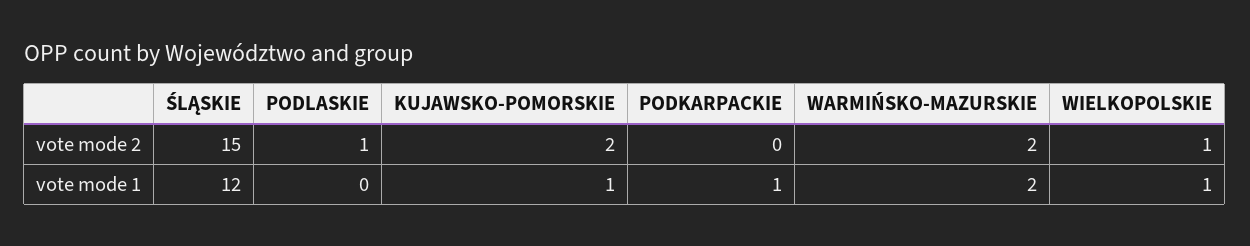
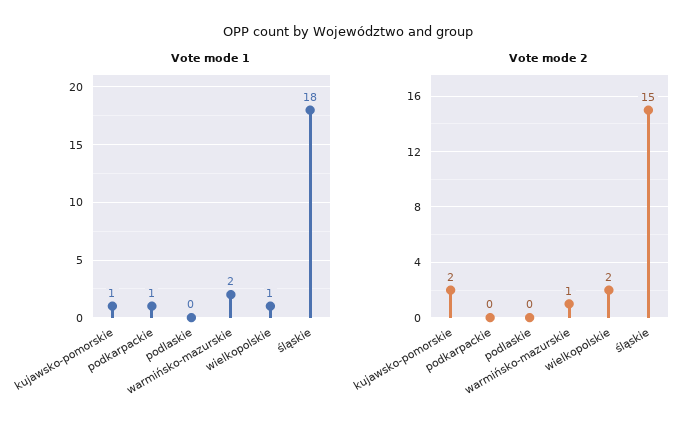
  {
    "vote mode 2": {
      "ŚLĄSKIE": 15,
-     "PODLASKIE": 1,
+     "PODLASKIE": 0,
      "KUJAWSKO-POMORSKIE": 2,
      "PODKARPACKIE": 0,
-     "WARMIŃSKO-MAZURSKIE": 2,
+     "WARMIŃSKO-MAZURSKIE": 1,
-     "WIELKOPOLSKIE": 1
+     "WIELKOPOLSKIE": 2
    },
    "vote mode 1": {
-     "ŚLĄSKIE": 12,
+     "ŚLĄSKIE": 18,
      "PODLASKIE": 0,
      "KUJAWSKO-POMORSKIE": 1,
      "PODKARPACKIE": 1,
      "WARMIŃSKO-MAZURSKIE": 2,
      "WIELKOPOLSKIE": 1
    }
  }

